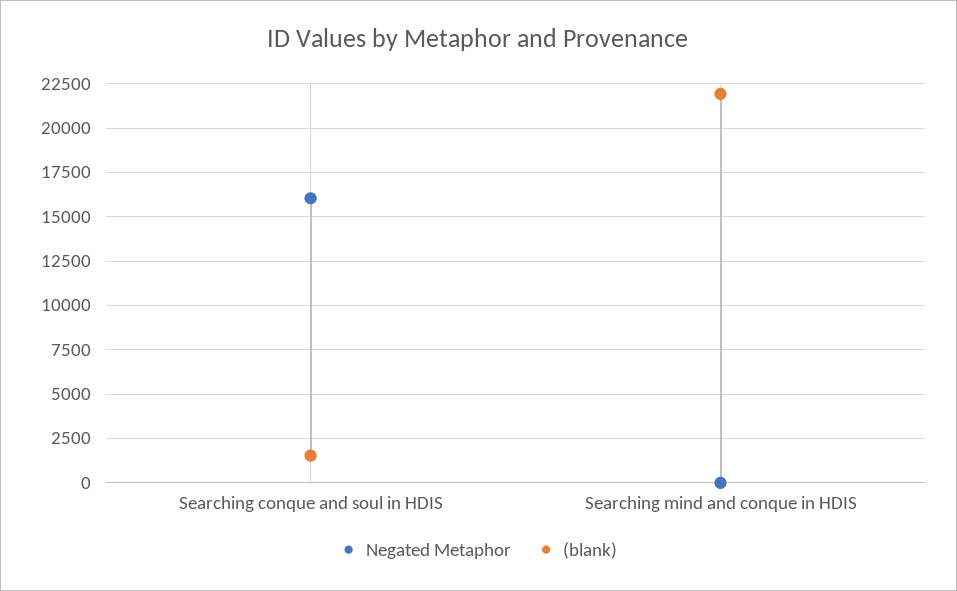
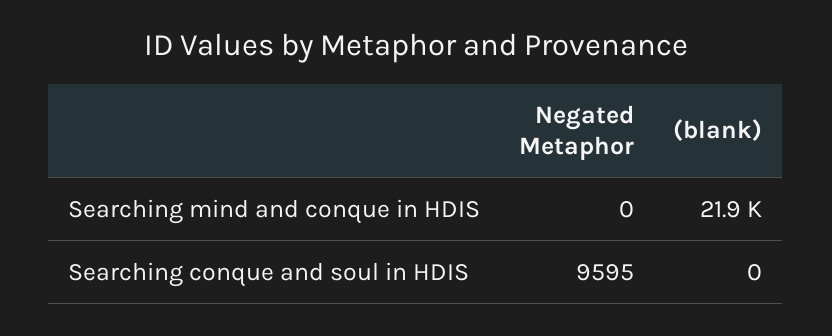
  {
    "Negated Metaphor": {
-     "Searching conque and soul in HDIS": 16000,
+     "Searching conque and soul in HDIS": 9595,
      "Searching mind and conque in HDIS": 0
    },
    "(blank)": {
-     "Searching conque and soul in HDIS": 1500,
+     "Searching conque and soul in HDIS": 0,
      "Searching mind and conque in HDIS": 21900
    }
  }

